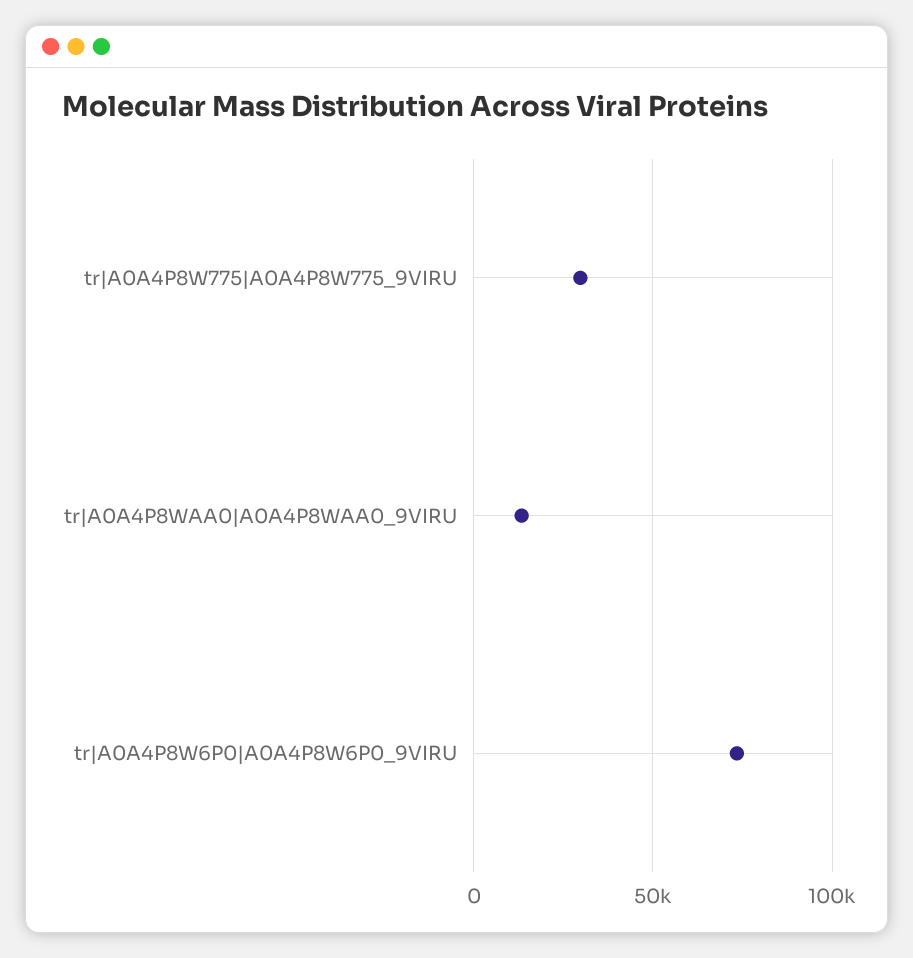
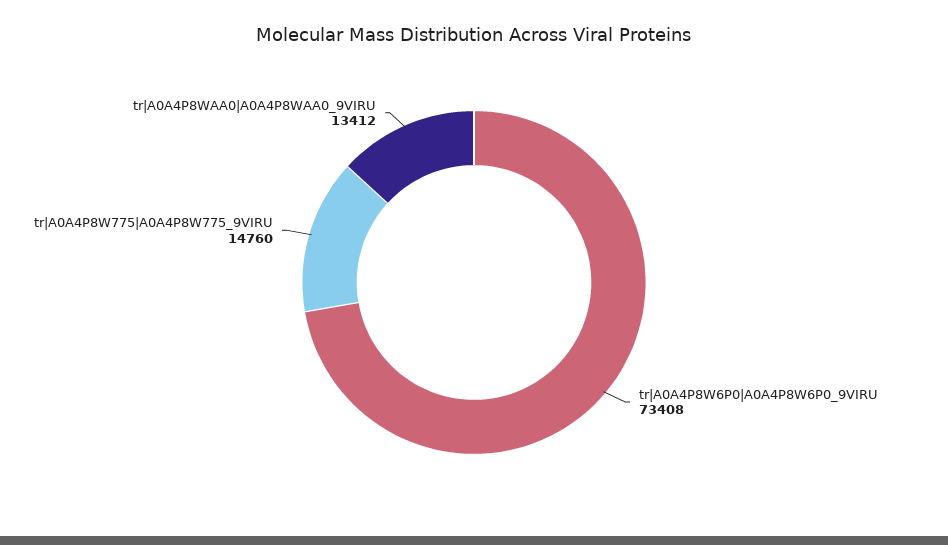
  {
-   "tr|A0A4P8W775|A0A4P8W775_9VIRU": 30000,
+   "tr|A0A4P8W775|A0A4P8W775_9VIRU": 14760,
    "tr|A0A4P8WAA0|A0A4P8WAA0_9VIRU": 13412,
    "tr|A0A4P8W6P0|A0A4P8W6P0_9VIRU": 73408
  }

